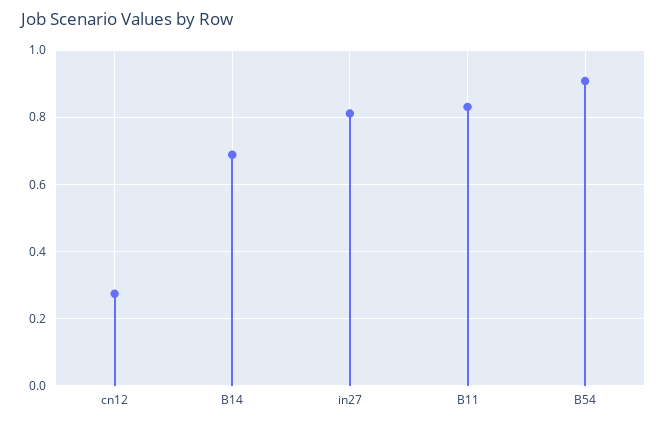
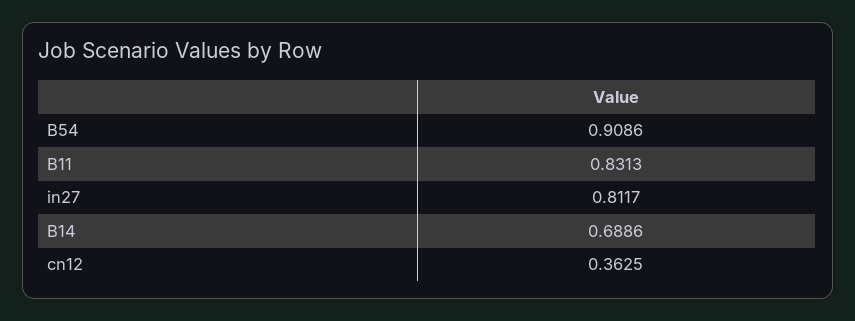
  {
-   "cn12": 0.28,
+   "cn12": 0.3625,
    "B14": 0.6886,
    "in27": 0.8117,
    "B11": 0.8313,
    "B54": 0.9086
  }

